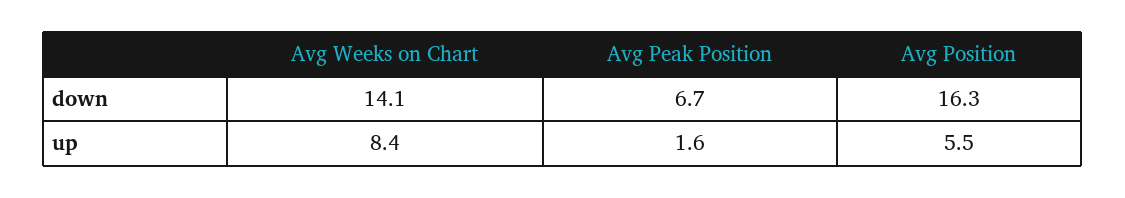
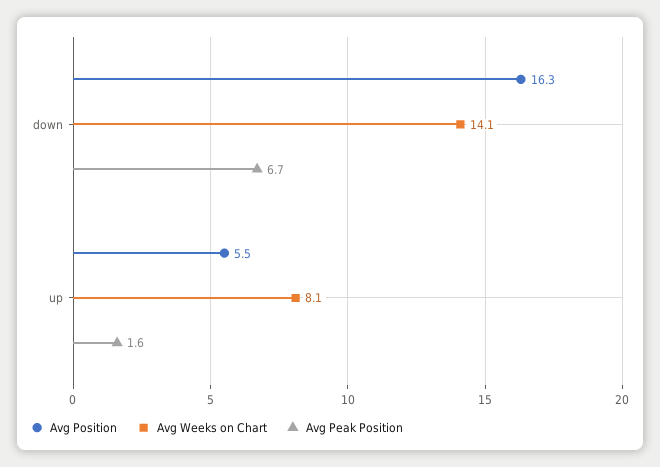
  {
    "Avg Weeks on Chart": {
      "down": 14.1,
-     "up": 8.4
+     "up": 8.1
    },
    "Avg Peak Position": {
      "down": 6.7,
      "up": 1.6
    },
    "Avg Position": {
      "down": 16.3,
      "up": 5.5
    }
  }

